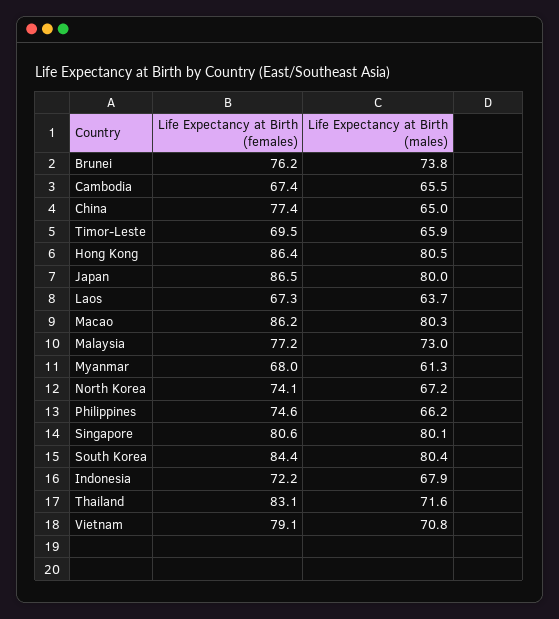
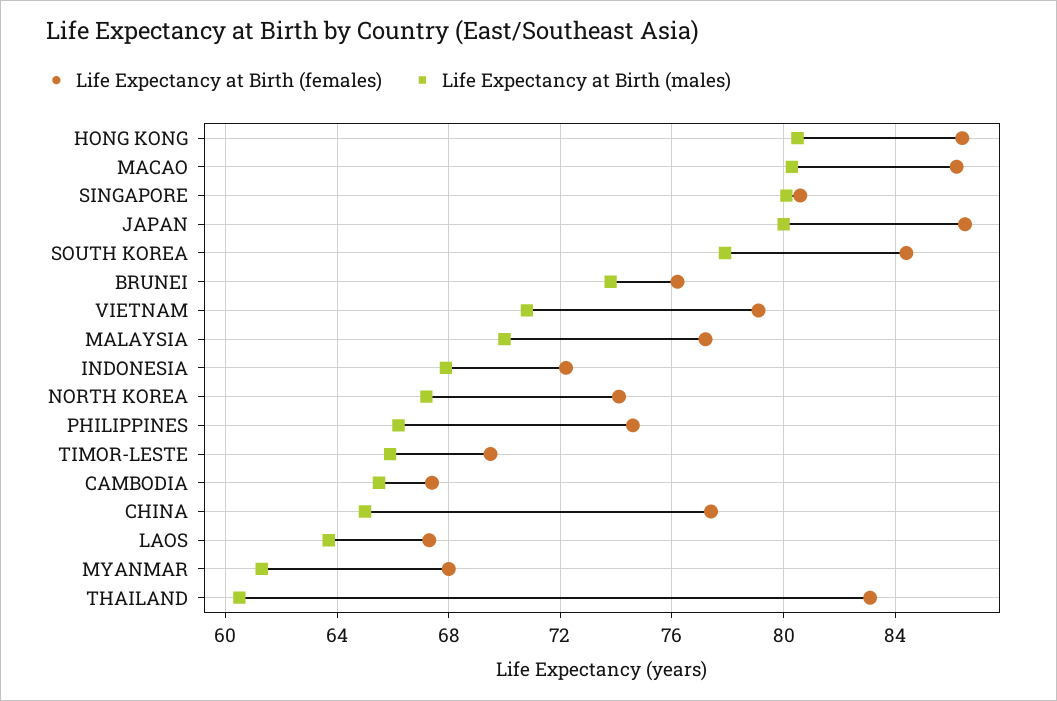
  {
    "Life Expectancy at Birth (females)": {
      "Brunei": 76.2,
      "Cambodia": 67.4,
      "China": 77.4,
      "Timor-Leste": 69.5,
      "Hong Kong": 86.4,
      "Japan": 86.5,
      "Laos": 67.3,
      "Macao": 86.2,
      "Malaysia": 77.2,
      "Myanmar": 68,
      "North Korea": 74.1,
      "Philippines": 74.6,
      "Singapore": 80.6,
      "South Korea": 84.4,
      "Indonesia": 72.2,
      "Thailand": 83.1,
      "Vietnam": 79.1
    },
    "Life Expectancy at Birth (males)": {
      "Brunei": 73.8,
      "Cambodia": 65.5,
      "China": 65,
      "Timor-Leste": 65.9,
      "Hong Kong": 80.5,
      "Japan": 80,
      "Laos": 63.7,
      "Macao": 80.3,
-     "Malaysia": 73,
+     "Malaysia": 70,
      "Myanmar": 61.3,
      "North Korea": 67.2,
      "Philippines": 66.2,
      "Singapore": 80.1,
-     "South Korea": 80.4,
+     "South Korea": 78,
      "Indonesia": 67.9,
-     "Thailand": 71.6,
+     "Thailand": 60.5,
      "Vietnam": 70.8
    }
  }

